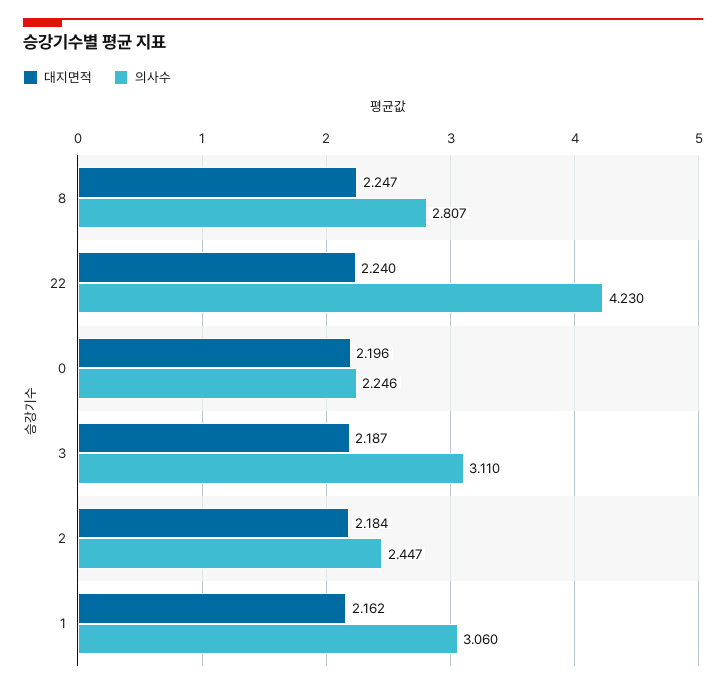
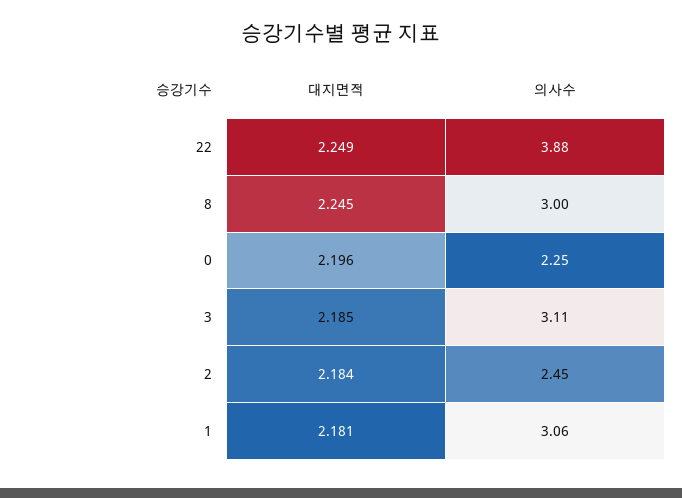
  {
    "대지면적": {
-     "8": 2.247,
+     "8": 2.245,
-     "22": 2.24,
+     "22": 2.249,
      "0": 2.196,
-     "3": 2.187,
+     "3": 2.185,
      "2": 2.184,
-     "1": 2.162
+     "1": 2.181
    },
    "의사수": {
-     "8": 2.807,
+     "8": 3,
-     "22": 4.23,
+     "22": 3.88,
      "0": 2.246,
      "3": 3.11,
      "2": 2.447,
      "1": 3.06
    }
  }

